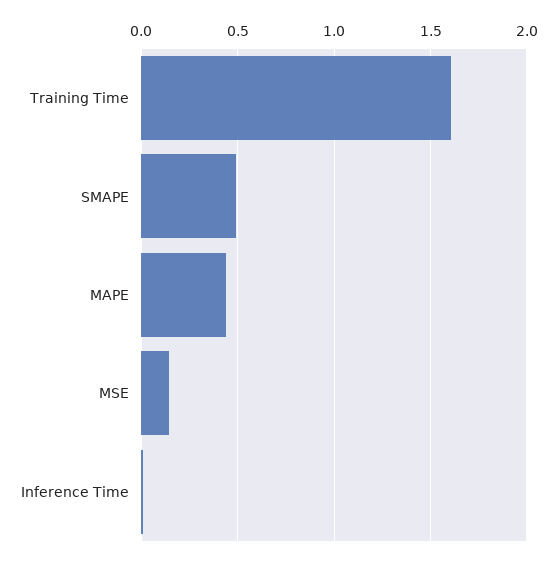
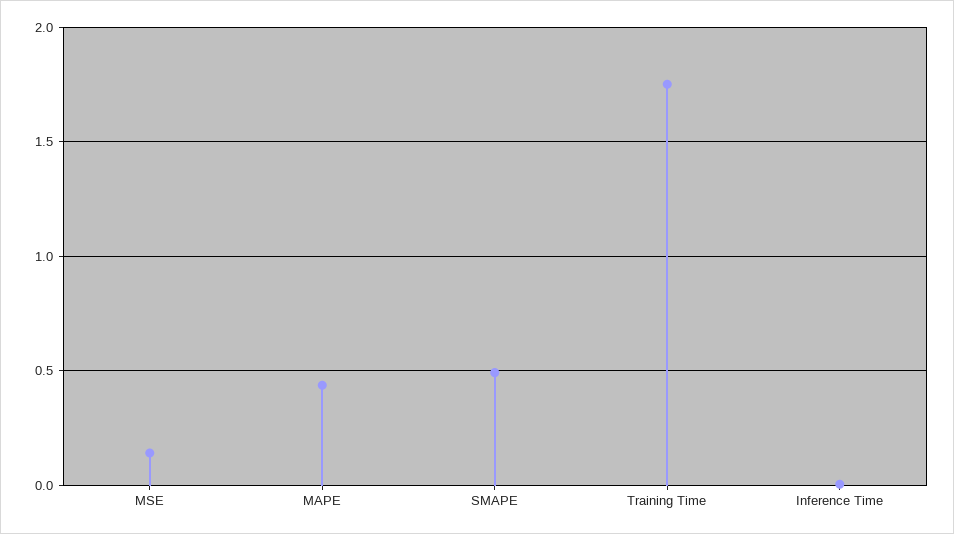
  {
-   "Training Time": 1.6,
+   "Training Time": 1.75,
    "SMAPE": 0.5,
    "MAPE": 0.45,
    "MSE": 0.15,
    "Inference Time": 0
  }

